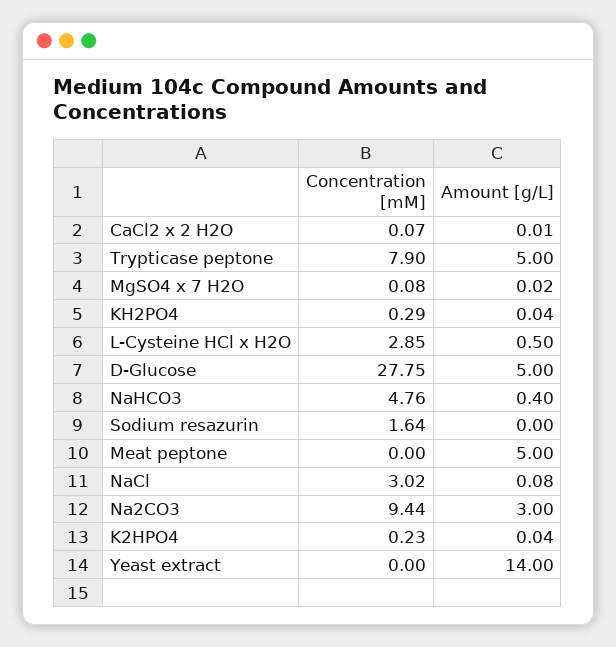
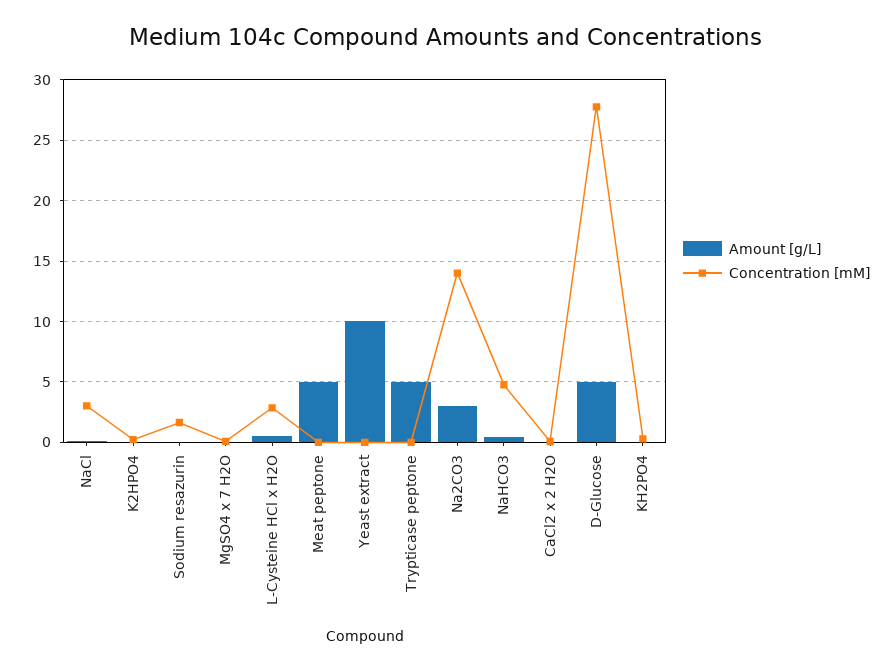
  {
    "Concentration [mM]": {
      "CaCl2 x 2 H2O": 0.07,
-     "Trypticase peptone": 7.9,
+     "Trypticase peptone": 0,
      "MgSO4 x 7 H2O": 0.08,
      "KH2PO4": 0.29,
      "L-Cysteine HCl x H2O": 2.85,
      "D-Glucose": 27.75,
      "NaHCO3": 4.76,
      "Sodium resazurin": 1.64,
      "Meat peptone": 0,
      "NaCl": 3.02,
-     "Na2CO3": 9.44,
+     "Na2CO3": 14,
      "K2HPO4": 0.23,
      "Yeast extract": 0
    },
    "Amount [g/L]": {
      "CaCl2 x 2 H2O": 0.01,
      "Trypticase peptone": 5,
      "MgSO4 x 7 H2O": 0.02,
      "KH2PO4": 0.04,
      "L-Cysteine HCl x H2O": 0.5,
      "D-Glucose": 5,
      "NaHCO3": 0.4,
      "Sodium resazurin": 0,
      "Meat peptone": 5,
      "NaCl": 0.08,
      "Na2CO3": 3,
      "K2HPO4": 0.04,
-     "Yeast extract": 14
+     "Yeast extract": 10
    }
  }

